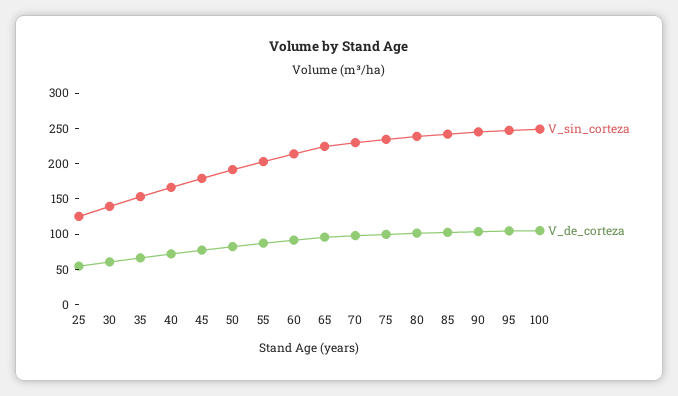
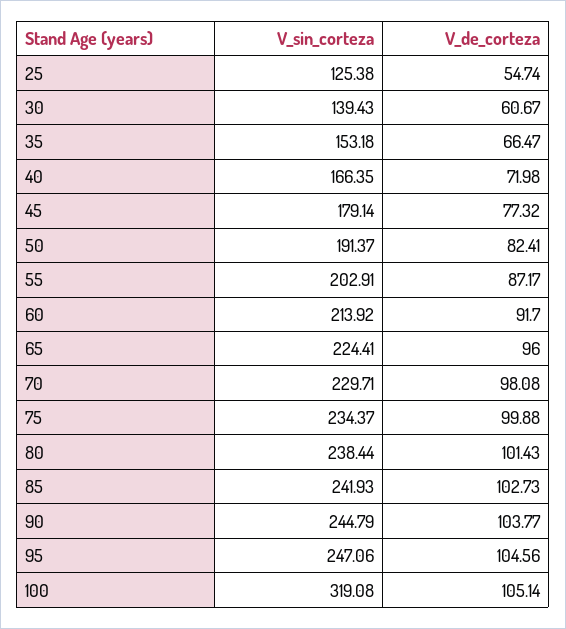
  {
    "V_sin_corteza": {
      "25": 125.38,
      "30": 139.43,
      "35": 153.18,
      "40": 166.35,
      "45": 179.14,
      "50": 191.37,
      "55": 202.91,
      "60": 213.92,
      "65": 224.41,
      "70": 229.71,
      "75": 234.37,
      "80": 238.44,
      "85": 241.93,
      "90": 244.79,
      "95": 247.06,
-     "100": 250
+     "100": 319.08
    },
    "V_de_corteza": {
      "25": 54.74,
      "30": 60.67,
      "35": 66.47,
      "40": 71.98,
      "45": 77.32,
      "50": 82.41,
      "55": 87.17,
      "60": 91.7,
      "65": 96,
      "70": 98.08,
      "75": 99.88,
      "80": 101.43,
      "85": 102.73,
      "90": 103.77,
      "95": 104.56,
      "100": 105.14
    }
  }

